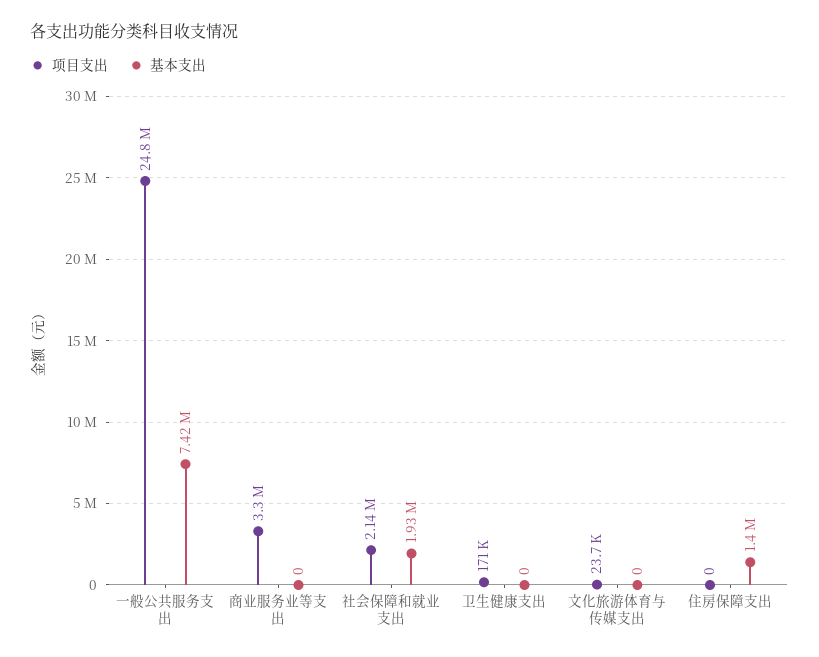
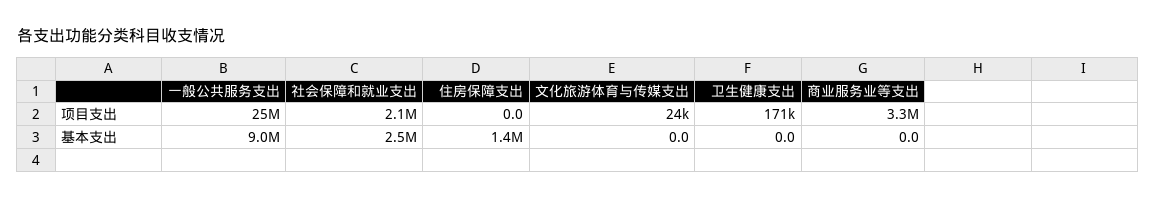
  {
    "项目支出": {
      "一般公共服务支出": 24800000,
      "商业服务业等支出": 3300000,
      "社会保障和就业支出": 2140000,
      "卫生健康支出": 171000,
      "文化旅游体育与传媒支出": 23700,
      "住房保障支出": 0
    },
    "基本支出": {
-     "一般公共服务支出": 7420000,
+     "一般公共服务支出": 9000000,
      "商业服务业等支出": 0,
-     "社会保障和就业支出": 1930000,
+     "社会保障和就业支出": 2500000,
      "卫生健康支出": 0,
      "文化旅游体育与传媒支出": 0,
      "住房保障支出": 1400000
    }
  }

